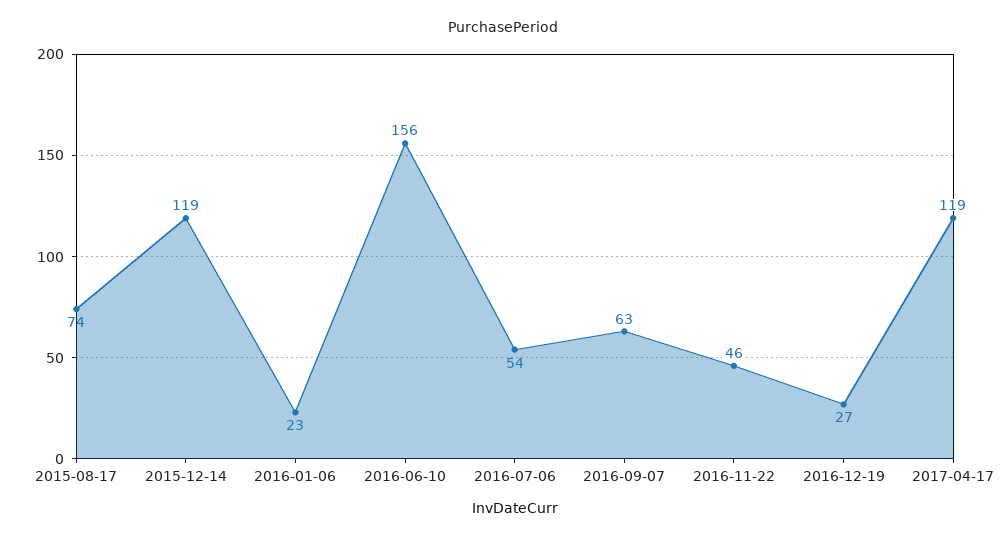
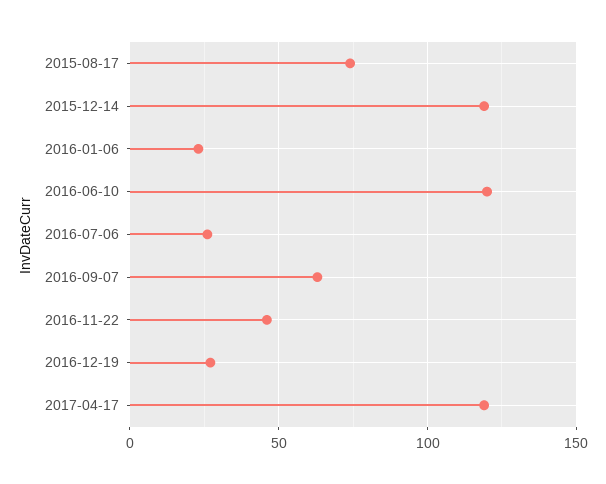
  {
    "2015-08-17": 74,
    "2015-12-14": 119,
    "2016-01-06": 23,
-   "2016-06-10": 156,
+   "2016-06-10": 120,
-   "2016-07-06": 54,
+   "2016-07-06": 25,
    "2016-09-07": 63,
    "2016-11-22": 46,
    "2016-12-19": 27,
    "2017-04-17": 119
  }

